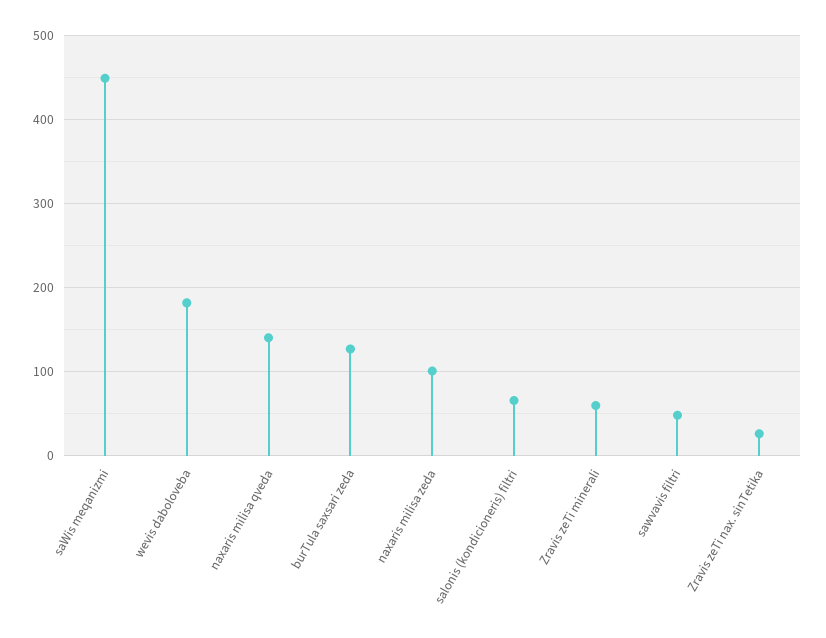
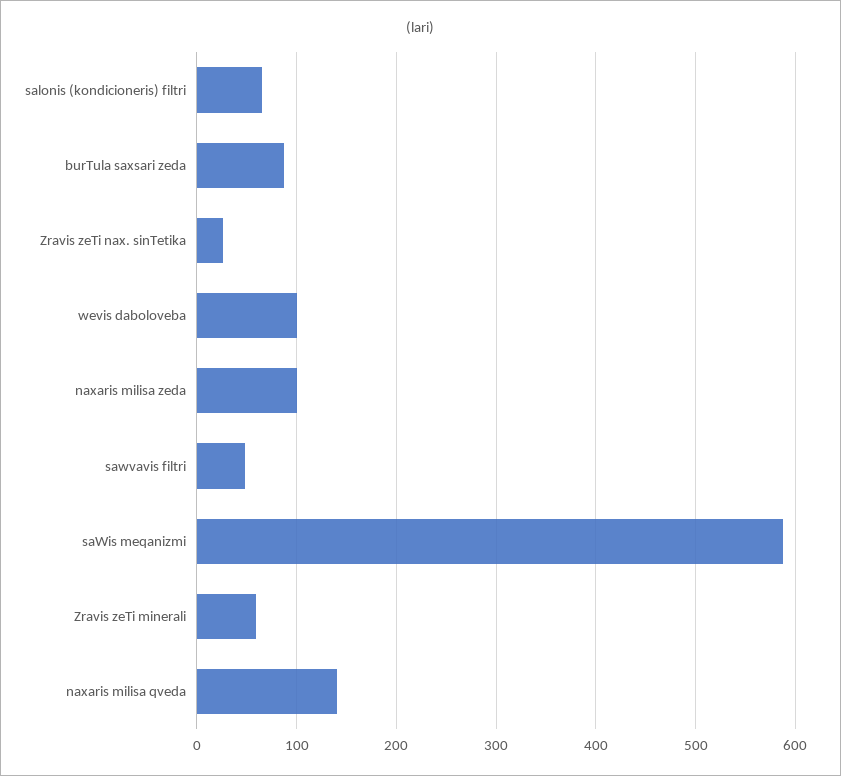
  {
-   "saWis meqanizmi": 450,
+   "saWis meqanizmi": 590,
-   "wevis daboloveba": 180,
+   "wevis daboloveba": 100,
    "naxaris milisa qveda": 140,
-   "burTula saxsari zeda": 130,
+   "burTula saxsari zeda": 90,
    "naxaris milisa zeda": 100,
    "salonis (kondicioneris) filtri": 70,
    "Zravis zeTi minerali": 60,
    "sawvavis filtri": 50,
    "Zravis zeTi nax. sinTetika": 30
  }

